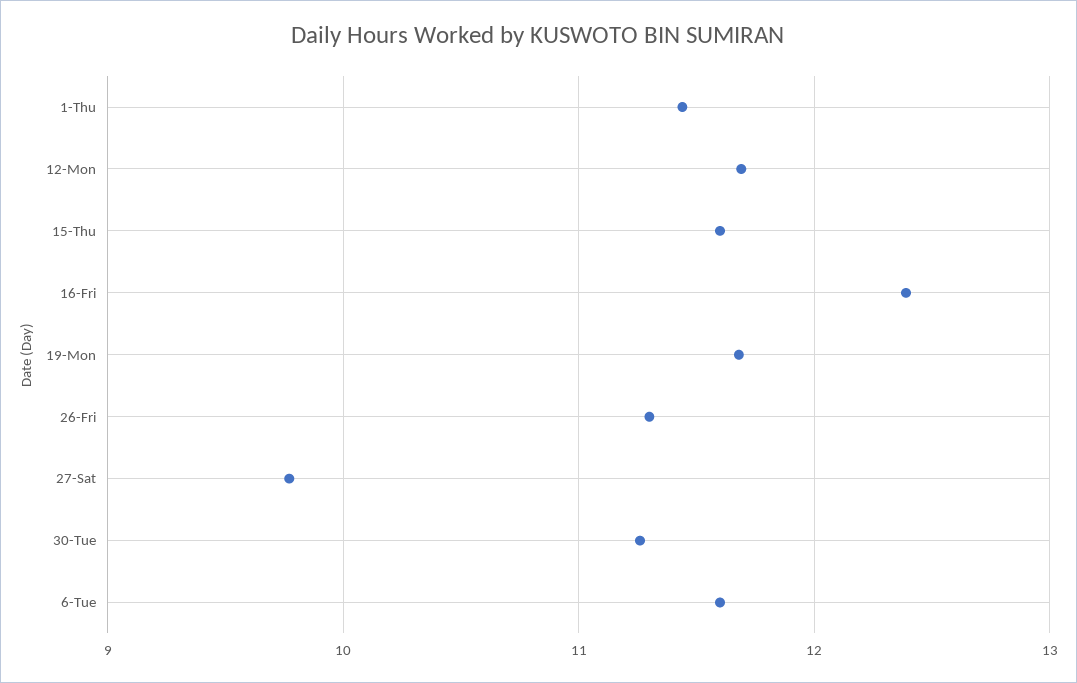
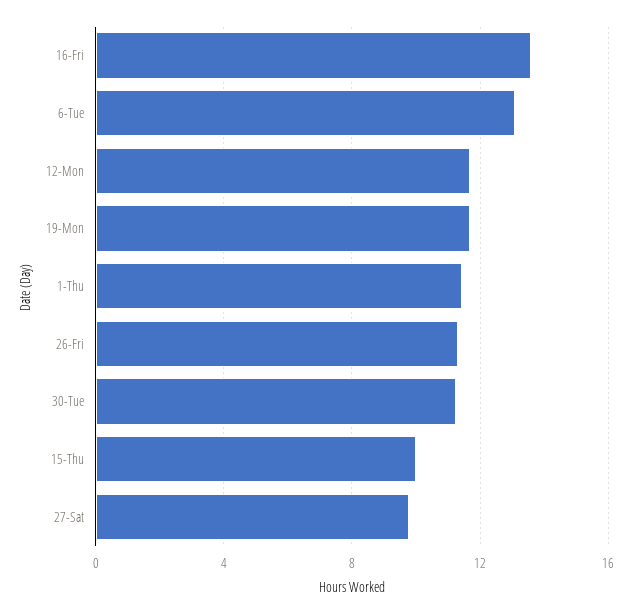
  {
    "1-Thu": 11.4,
    "12-Mon": 11.7,
-   "15-Thu": 11.6,
+   "15-Thu": 10,
-   "16-Fri": 12.4,
+   "16-Fri": 13.5,
    "19-Mon": 11.7,
    "26-Fri": 11.3,
    "27-Sat": 9.8,
    "30-Tue": 11.3,
-   "6-Tue": 11.6
+   "6-Tue": 13
  }

